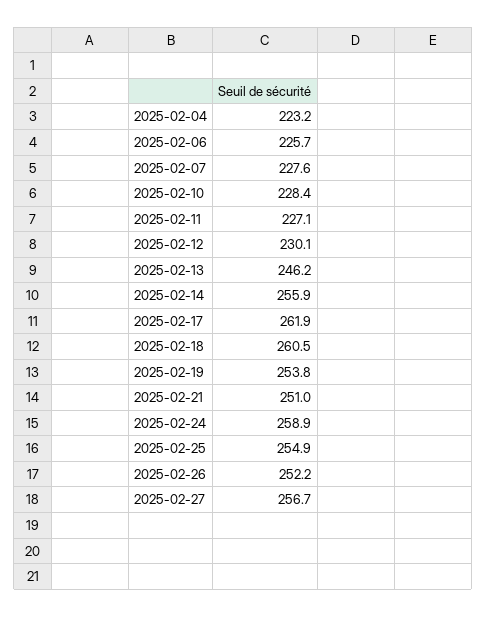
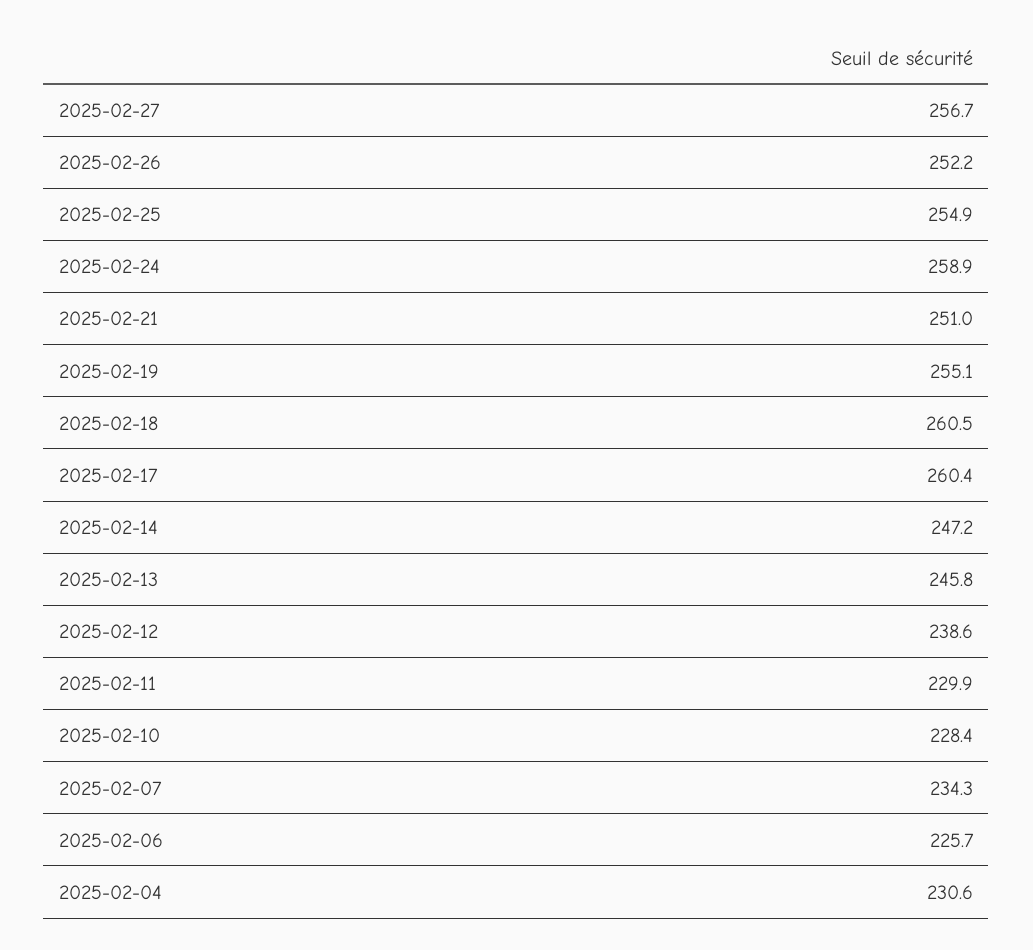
  {
-   "2025-02-04": 223.2,
+   "2025-02-04": 230.6,
    "2025-02-06": 225.7,
-   "2025-02-07": 227.6,
+   "2025-02-07": 234.3,
    "2025-02-10": 228.4,
-   "2025-02-11": 227.1,
+   "2025-02-11": 229.9,
-   "2025-02-12": 230.1,
+   "2025-02-12": 238.6,
-   "2025-02-13": 246.2,
+   "2025-02-13": 245.8,
-   "2025-02-14": 255.9,
+   "2025-02-14": 247.2,
-   "2025-02-17": 261.9,
+   "2025-02-17": 260.4,
    "2025-02-18": 260.5,
-   "2025-02-19": 253.8,
+   "2025-02-19": 255.1,
    "2025-02-21": 251,
    "2025-02-24": 258.9,
    "2025-02-25": 254.9,
    "2025-02-26": 252.2,
    "2025-02-27": 256.7
  }

